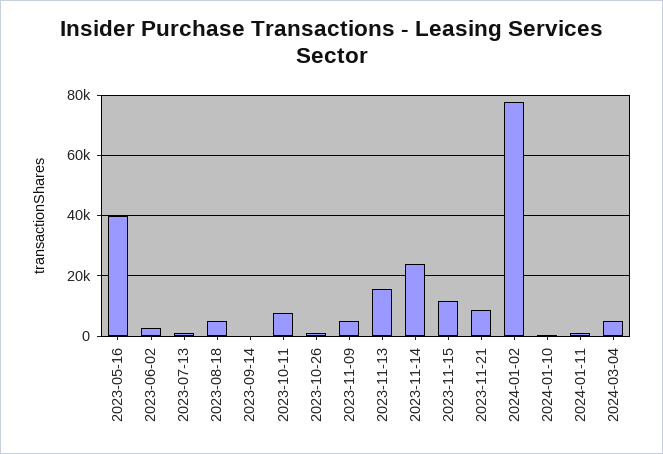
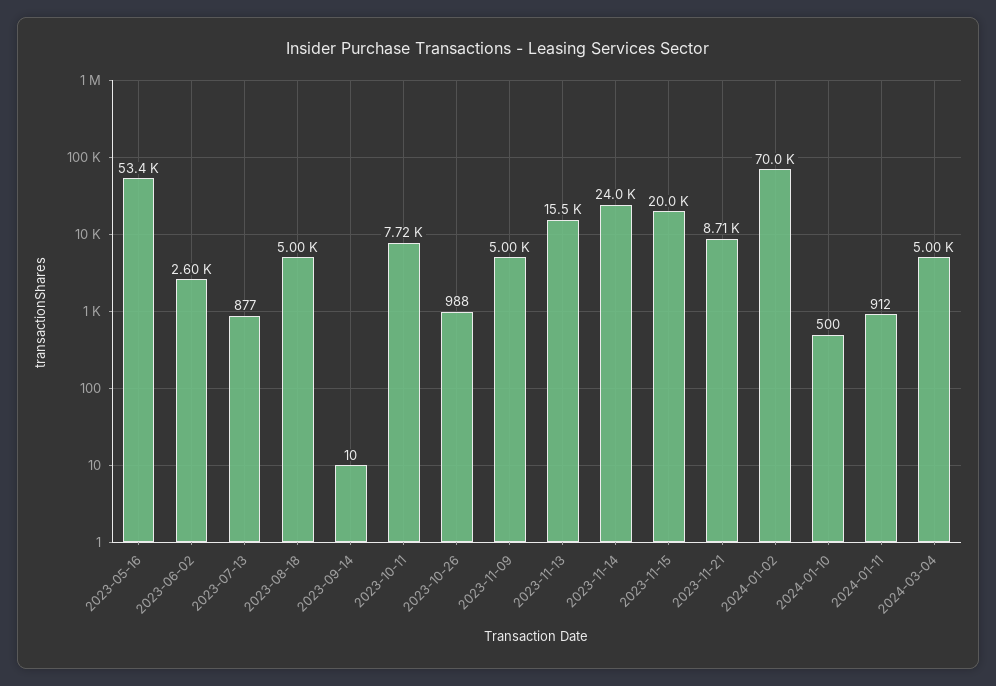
  {
-   "2023-05-16": 40000,
+   "2023-05-16": 53400,
    "2023-06-02": 2600,
    "2023-07-13": 877,
    "2023-08-18": 5000,
    "2023-09-14": 10,
    "2023-10-11": 7720,
    "2023-10-26": 988,
    "2023-11-09": 5000,
    "2023-11-13": 15500,
    "2023-11-14": 24000,
-   "2023-11-15": 12000,
+   "2023-11-15": 20000,
    "2023-11-21": 8710,
-   "2024-01-02": 78000,
+   "2024-01-02": 70000,
    "2024-01-10": 500,
    "2024-01-11": 912,
    "2024-03-04": 5000
  }

